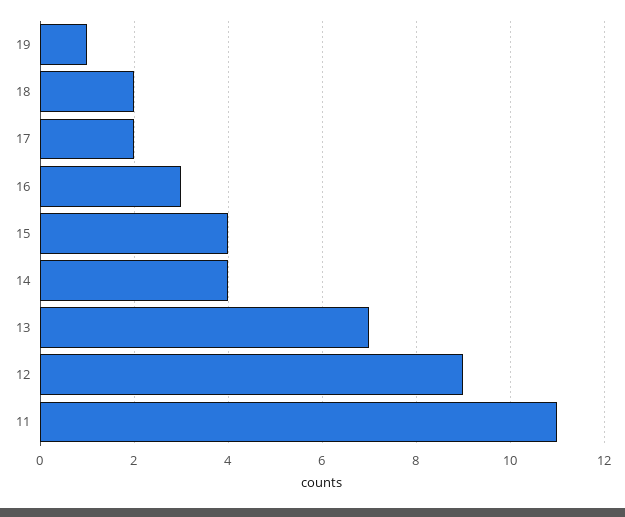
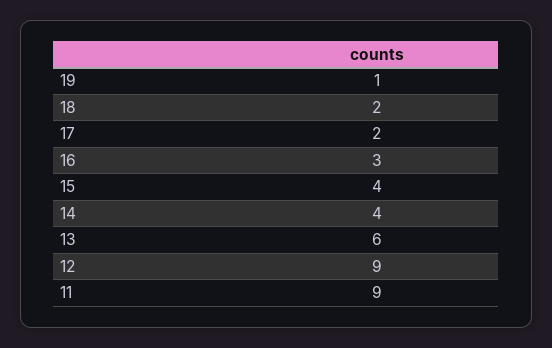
  {
    "19": 1,
    "18": 2,
    "17": 2,
    "16": 3,
    "15": 4,
    "14": 4,
-   "13": 7,
+   "13": 6,
    "12": 9,
-   "11": 11
+   "11": 9
  }

